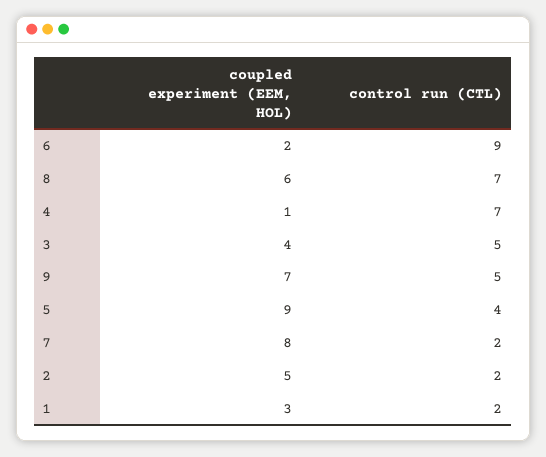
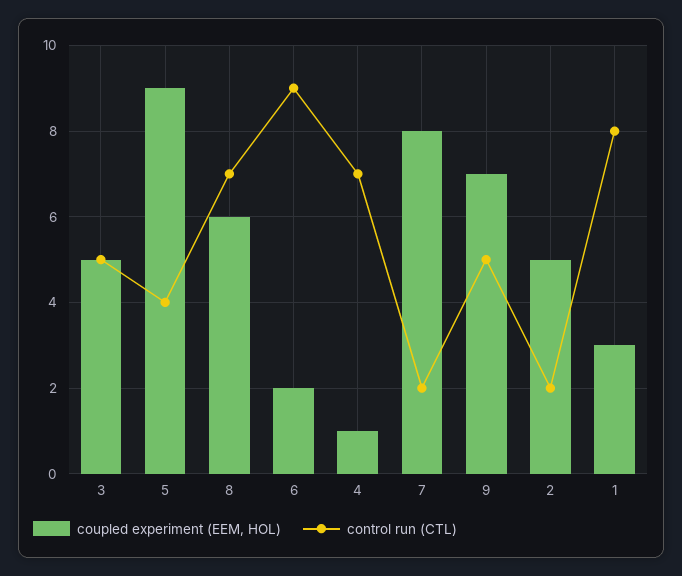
  {
    "coupled experiment (EEM, HOL)": {
      "6": 2,
      "8": 6,
      "4": 1,
-     "3": 4,
+     "3": 5,
      "9": 7,
      "5": 9,
      "7": 8,
      "2": 5,
      "1": 3
    },
    "control run (CTL)": {
      "6": 9,
      "8": 7,
      "4": 7,
      "3": 5,
      "9": 5,
      "5": 4,
      "7": 2,
      "2": 2,
-     "1": 2
+     "1": 8
    }
  }

